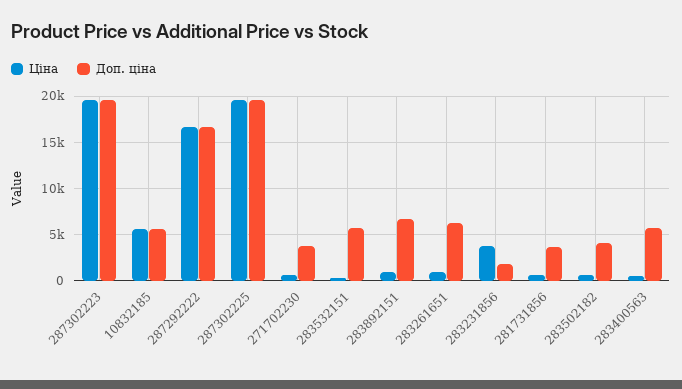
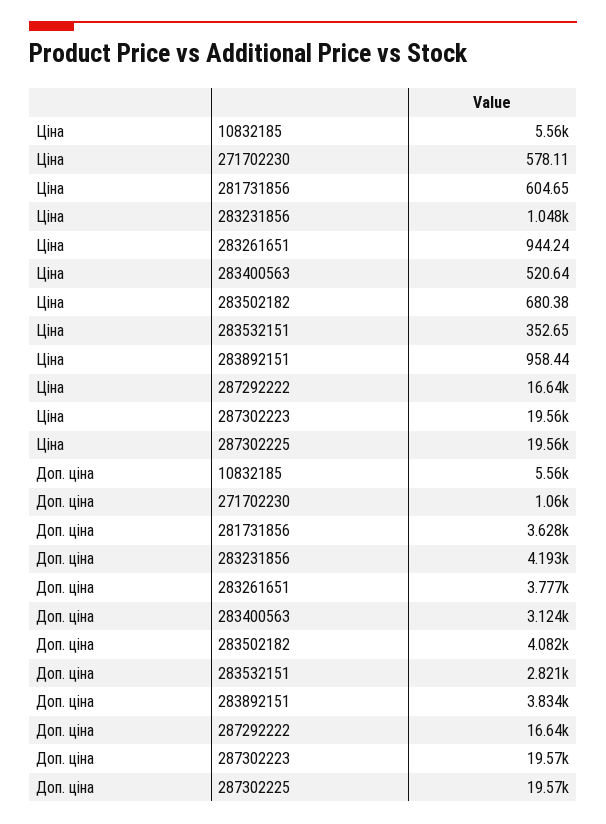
  {
    "Ціна": {
      "287302223": 19560,
      "10832185": 5560,
      "287292222": 16640,
      "287302225": 19560,
      "271702230": 578.11,
      "283532151": 352.65,
      "283892151": 958.44,
      "283261651": 944.24,
-     "283231856": 4000,
+     "283231856": 1048,
      "281731856": 604.65,
      "283502182": 680.38,
      "283400563": 520.64
    },
    "Доп. ціна": {
      "287302223": 19570,
      "10832185": 5560,
      "287292222": 16640,
      "287302225": 19570,
-     "271702230": 4000,
+     "271702230": 1060,
-     "283532151": 6000,
+     "283532151": 2821,
-     "283892151": 7000,
+     "283892151": 3834,
-     "283261651": 6000,
+     "283261651": 3777,
-     "283231856": 2000,
+     "283231856": 4193,
      "281731856": 3628,
      "283502182": 4082,
-     "283400563": 6000
+     "283400563": 3124
    }
  }

